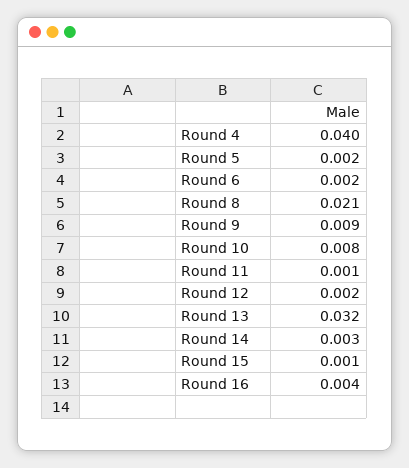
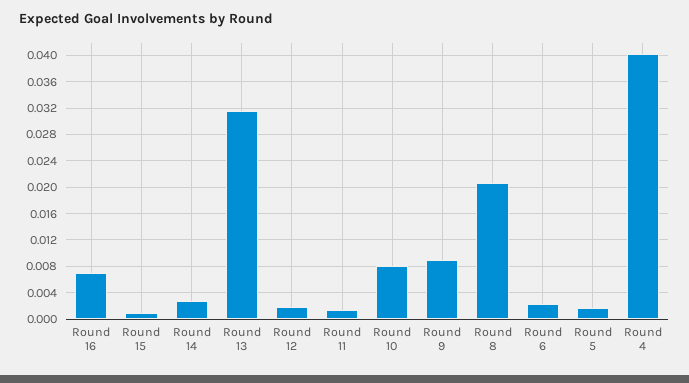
  {
    "Round 4": 0.04,
    "Round 5": 0.002,
    "Round 6": 0.002,
    "Round 8": 0.021,
    "Round 9": 0.009,
    "Round 10": 0.008,
    "Round 11": 0.001,
    "Round 12": 0.002,
    "Round 13": 0.032,
    "Round 14": 0.003,
    "Round 15": 0.001,
-   "Round 16": 0.004
+   "Round 16": 0.007
  }

